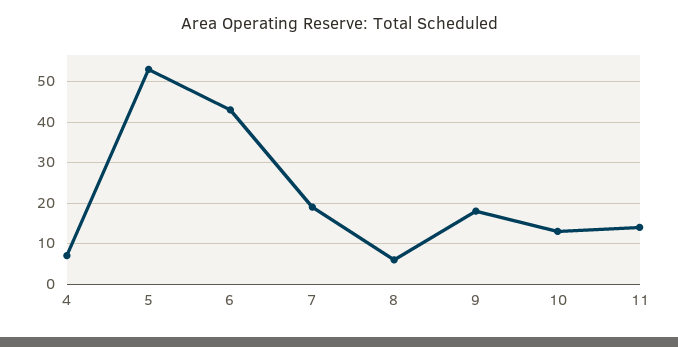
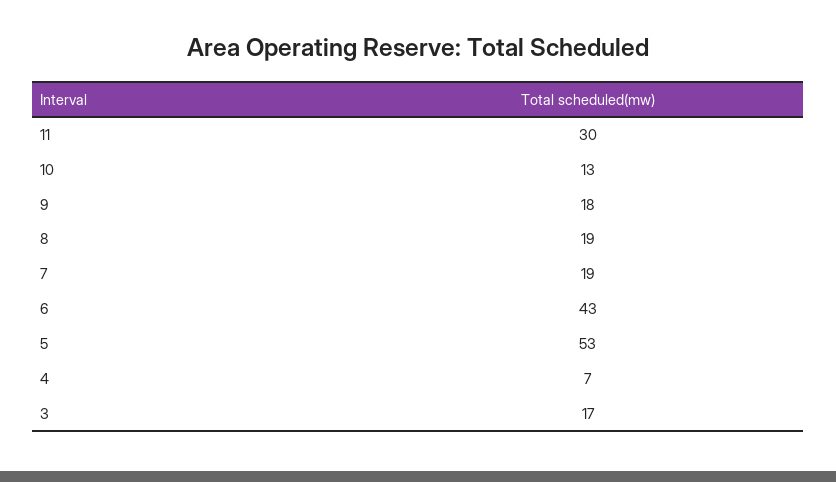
  {
    "4": 7,
    "5": 53,
    "6": 43,
    "7": 19,
-   "8": 5,
+   "8": 19,
    "9": 18,
    "10": 13,
-   "11": 15
+   "11": 30,
+   "3": 17
  }

